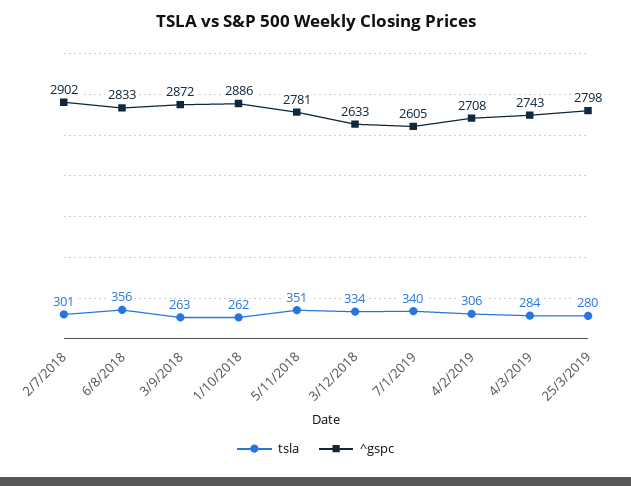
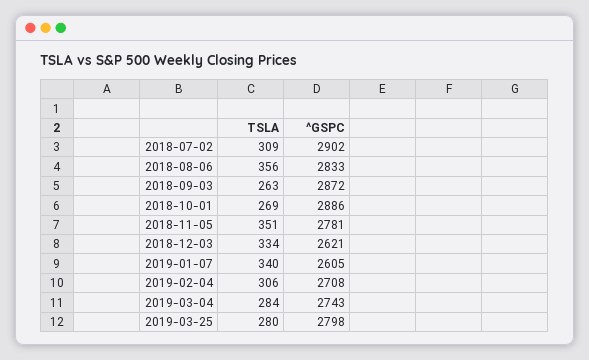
  {
    "tsla": {
-     "2/7/2018": 301,
+     "2/7/2018": 309,
      "6/8/2018": 356,
      "3/9/2018": 263,
-     "1/10/2018": 262,
+     "1/10/2018": 269,
      "5/11/2018": 351,
      "3/12/2018": 334,
      "7/1/2019": 340,
      "4/2/2019": 306,
      "4/3/2019": 284,
      "25/3/2019": 280
    },
    "^gspc": {
      "2/7/2018": 2902,
      "6/8/2018": 2833,
      "3/9/2018": 2872,
      "1/10/2018": 2886,
      "5/11/2018": 2781,
-     "3/12/2018": 2633,
+     "3/12/2018": 2621,
      "7/1/2019": 2605,
      "4/2/2019": 2708,
      "4/3/2019": 2743,
      "25/3/2019": 2798
    }
  }

